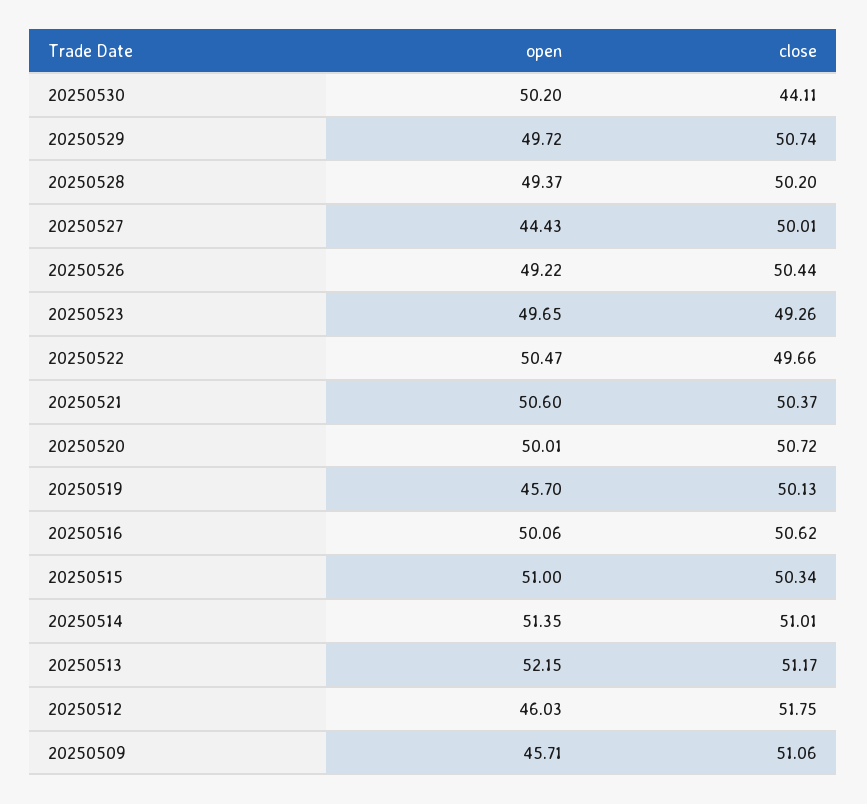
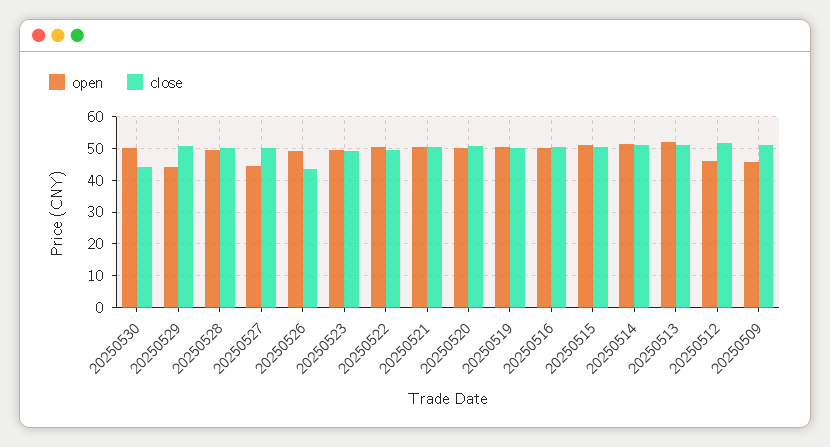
  {
    "open": {
      "20250530": 50.2,
-     "20250529": 49.72,
+     "20250529": 44,
      "20250528": 49.37,
      "20250527": 44.43,
      "20250526": 49.22,
      "20250523": 49.65,
      "20250522": 50.47,
      "20250521": 50.6,
      "20250520": 50.01,
-     "20250519": 45.7,
+     "20250519": 50,
      "20250516": 50.06,
      "20250515": 51,
      "20250514": 51.35,
      "20250513": 52.15,
      "20250512": 46.03,
      "20250509": 45.71
    },
    "close": {
      "20250530": 44.11,
      "20250529": 50.74,
      "20250528": 50.2,
      "20250527": 50.01,
-     "20250526": 50.44,
+     "20250526": 44,
      "20250523": 49.26,
      "20250522": 49.66,
      "20250521": 50.37,
      "20250520": 50.72,
      "20250519": 50.13,
      "20250516": 50.62,
      "20250515": 50.34,
      "20250514": 51.01,
      "20250513": 51.17,
      "20250512": 51.75,
      "20250509": 51.06
    }
  }

